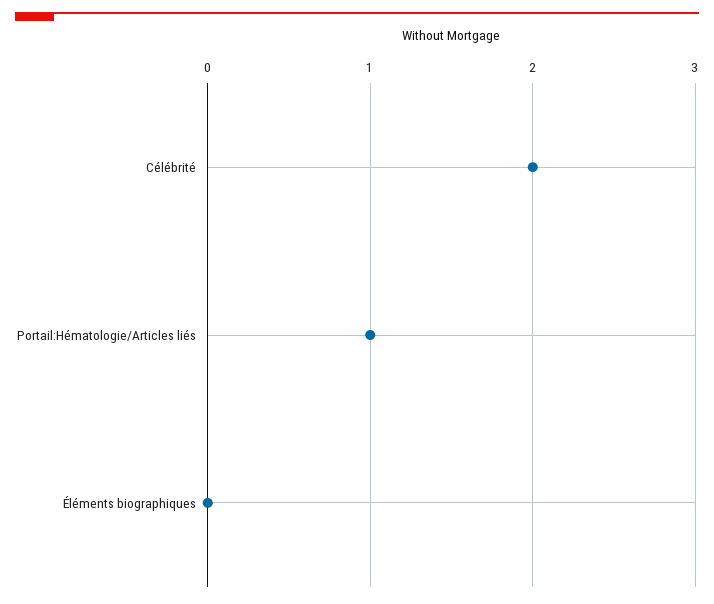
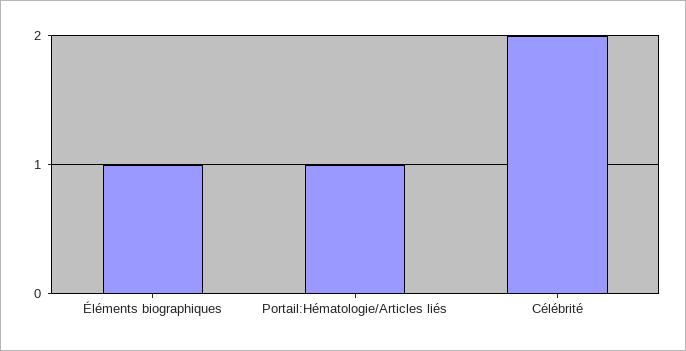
  {
    "Célébrité": 2,
    "Portail:Hématologie/Articles liés": 1,
-   "Éléments biographiques": 0
+   "Éléments biographiques": 1
  }

